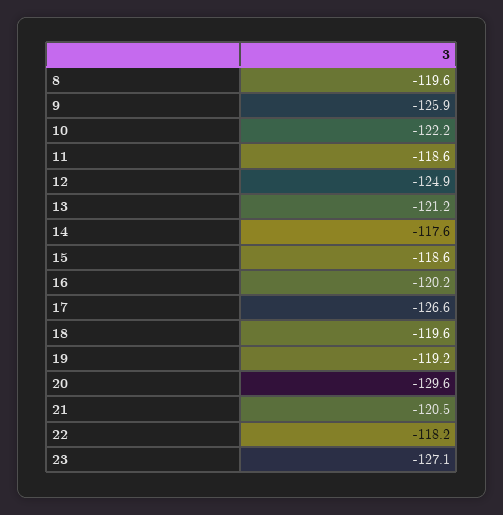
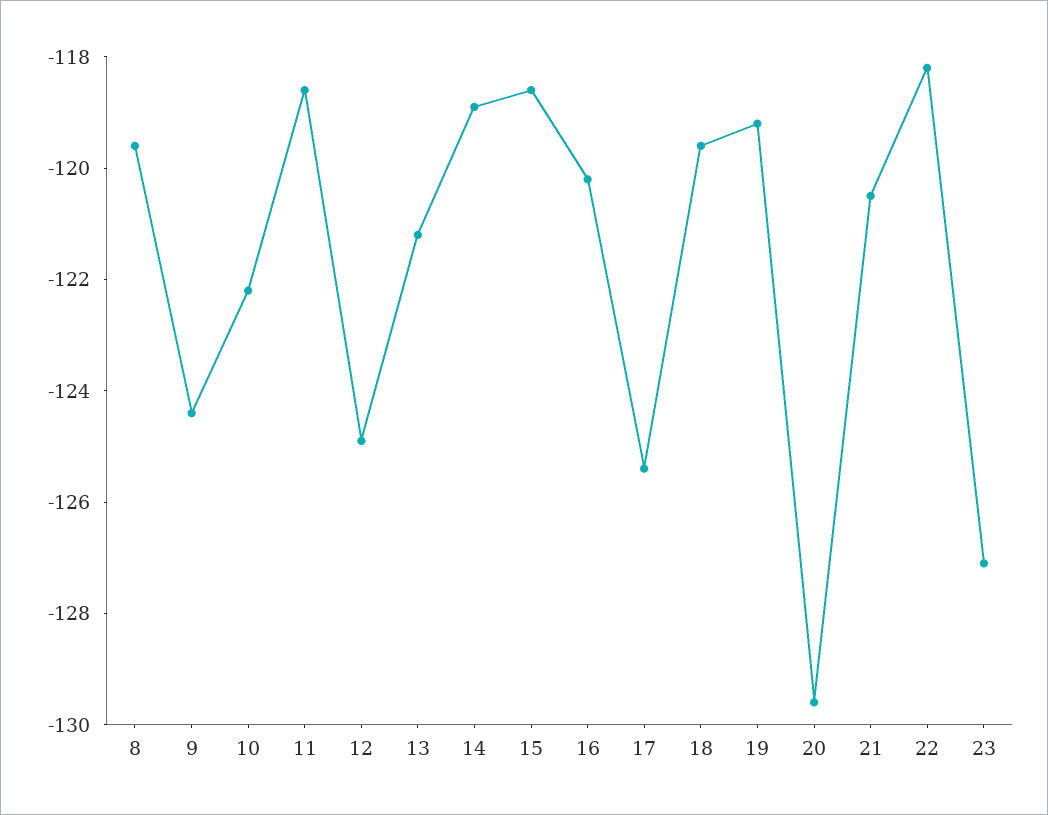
  {
    "8": -119.6,
-   "9": -125.9,
+   "9": -124.5,
    "10": -122.2,
    "11": -118.6,
    "12": -124.9,
    "13": -121.2,
-   "14": -117.6,
+   "14": -119,
    "15": -118.6,
    "16": -120.2,
-   "17": -126.6,
+   "17": -125.5,
    "18": -119.6,
    "19": -119.2,
    "20": -129.6,
    "21": -120.5,
    "22": -118.2,
    "23": -127.1
  }

